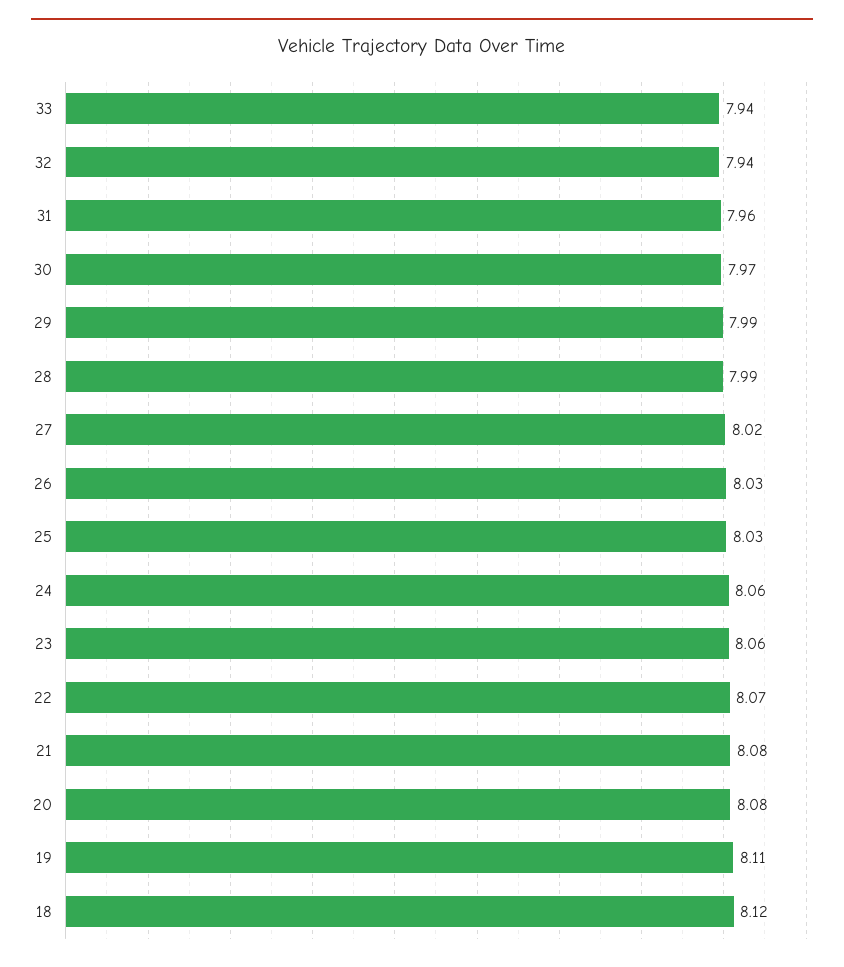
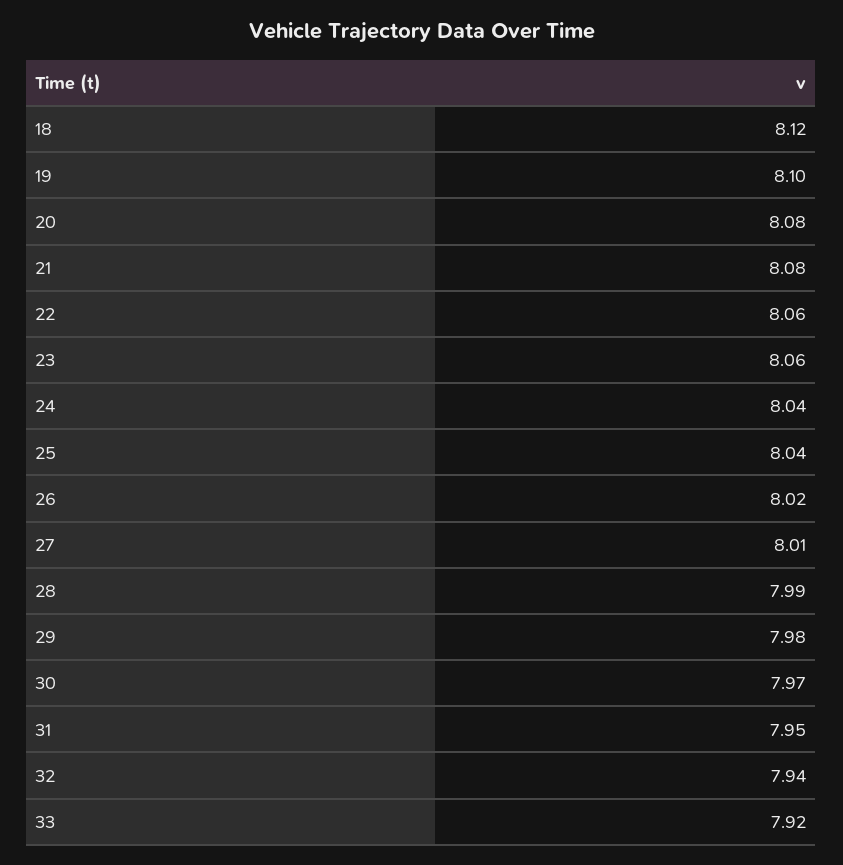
  {
-   "33": 7.94,
+   "33": 7.92,
    "32": 7.94,
-   "31": 7.96,
+   "31": 7.95,
    "30": 7.97,
-   "29": 7.99,
+   "29": 7.98,
    "28": 7.99,
-   "27": 8.02,
+   "27": 8.01,
-   "26": 8.03,
+   "26": 8.02,
-   "25": 8.03,
+   "25": 8.04,
-   "24": 8.06,
+   "24": 8.04,
    "23": 8.06,
-   "22": 8.07,
+   "22": 8.06,
    "21": 8.08,
    "20": 8.08,
-   "19": 8.11,
+   "19": 8.1,
    "18": 8.12
  }

